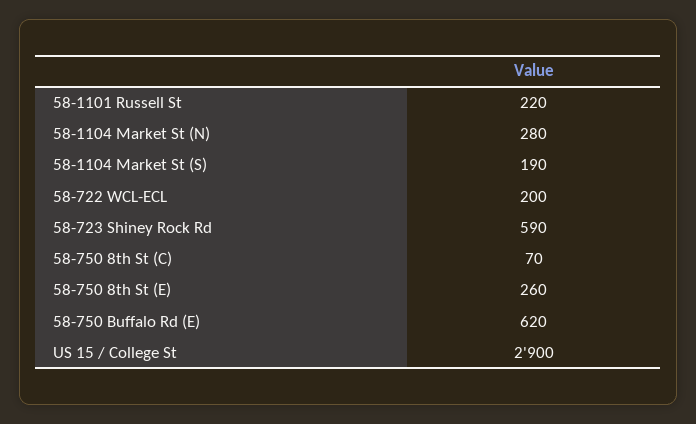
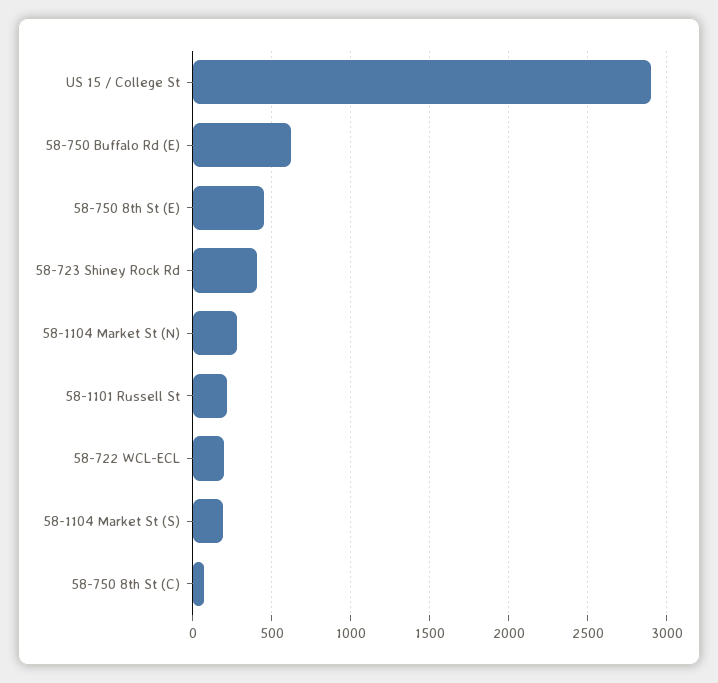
  {
    "58-1101 Russell St": 220,
    "58-1104 Market St (N)": 280,
    "58-1104 Market St (S)": 190,
    "58-722 WCL-ECL": 200,
-   "58-723 Shiney Rock Rd": 590,
+   "58-723 Shiney Rock Rd": 400,
    "58-750 8th St (C)": 70,
-   "58-750 8th St (E)": 260,
+   "58-750 8th St (E)": 450,
    "58-750 Buffalo Rd (E)": 620,
    "US 15 / College St": 2900
  }

